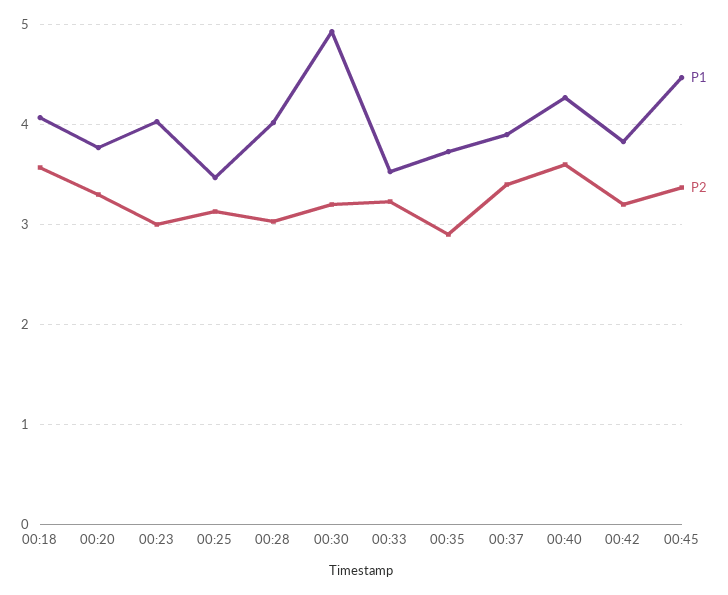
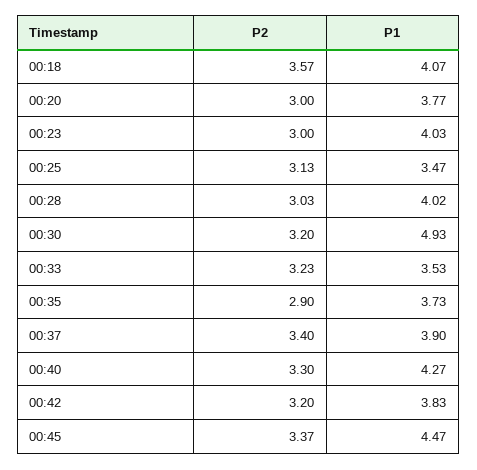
  {
    "P1": {
      "00:18": 4.07,
      "00:20": 3.77,
      "00:23": 4.03,
      "00:25": 3.47,
      "00:28": 4.02,
      "00:30": 4.93,
      "00:33": 3.53,
      "00:35": 3.73,
      "00:37": 3.9,
      "00:40": 4.27,
      "00:42": 3.83,
      "00:45": 4.47
    },
    "P2": {
      "00:18": 3.57,
-     "00:20": 3.3,
+     "00:20": 3,
      "00:23": 3,
      "00:25": 3.13,
      "00:28": 3.03,
      "00:30": 3.2,
      "00:33": 3.23,
      "00:35": 2.9,
      "00:37": 3.4,
-     "00:40": 3.6,
+     "00:40": 3.3,
      "00:42": 3.2,
      "00:45": 3.37
    }
  }

